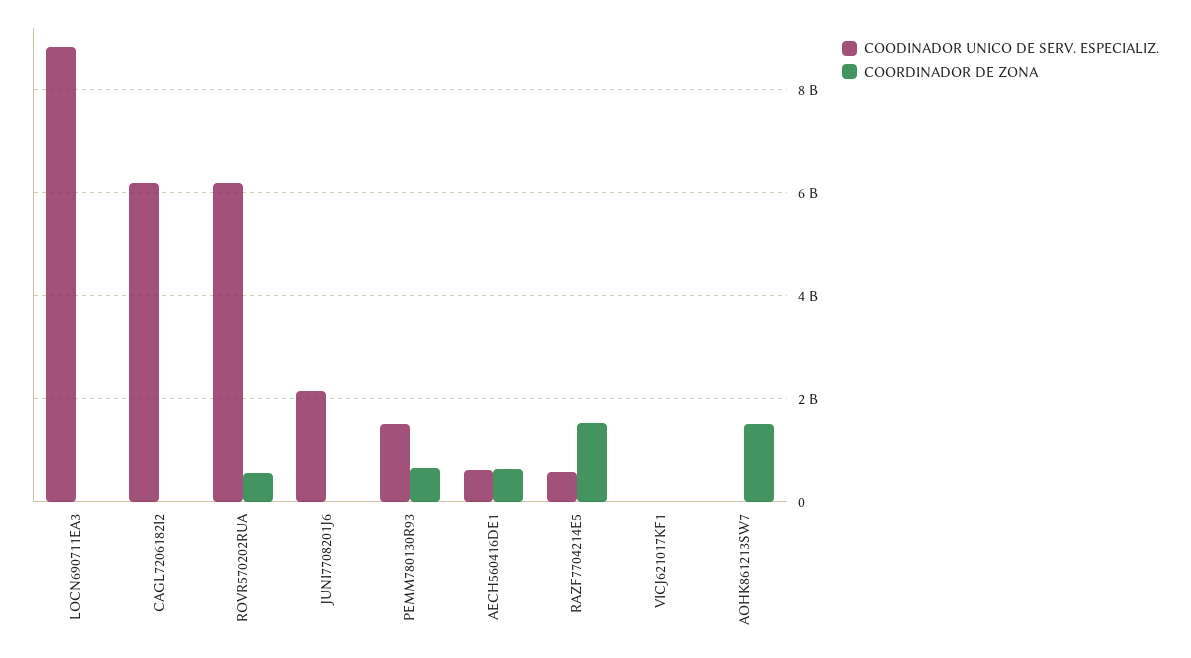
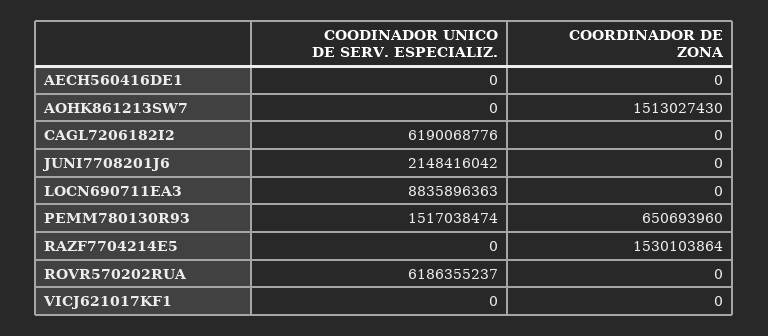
  {
    "COODINADOR UNICO DE SERV. ESPECIALIZ.": {
      "LOCN690711EA3": 8835896363,
      "CAGL7206182I2": 6190068776,
      "ROVR570202RUA": 6186355237,
      "JUNI7708201J6": 2148416042,
      "PEMM780130R93": 1517038474,
-     "AECH560416DE1": 600000000,
+     "AECH560416DE1": 0,
-     "RAZF7704214E5": 600000000,
+     "RAZF7704214E5": 0,
      "VICJ621017KF1": 0,
      "AOHK861213SW7": 0
    },
    "COORDINADOR DE ZONA": {
      "LOCN690711EA3": 0,
      "CAGL7206182I2": 0,
-     "ROVR570202RUA": 600000000,
+     "ROVR570202RUA": 0,
      "JUNI7708201J6": 0,
      "PEMM780130R93": 650693960,
-     "AECH560416DE1": 600000000,
+     "AECH560416DE1": 0,
      "RAZF7704214E5": 1530103864,
      "VICJ621017KF1": 0,
      "AOHK861213SW7": 1513027430
    }
  }

